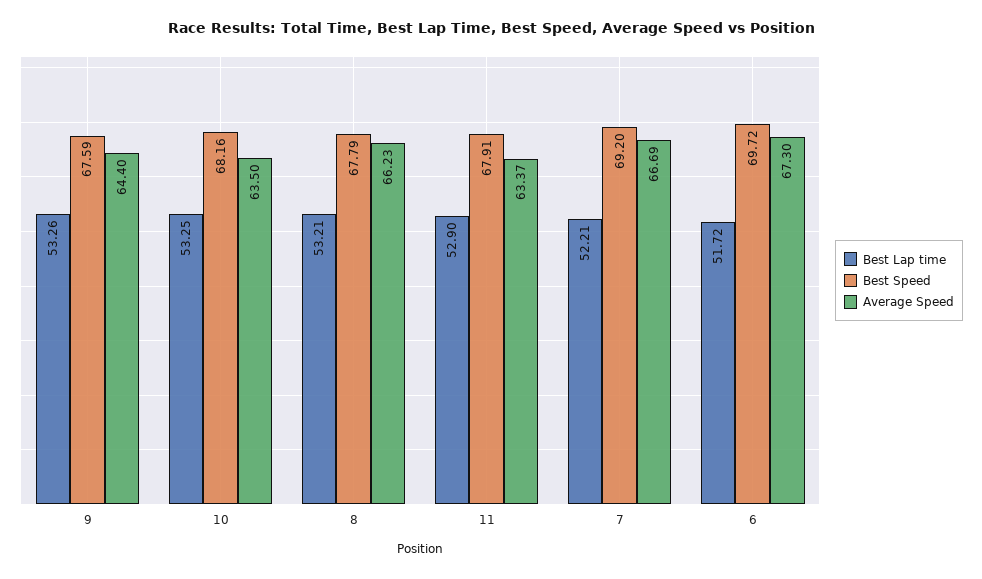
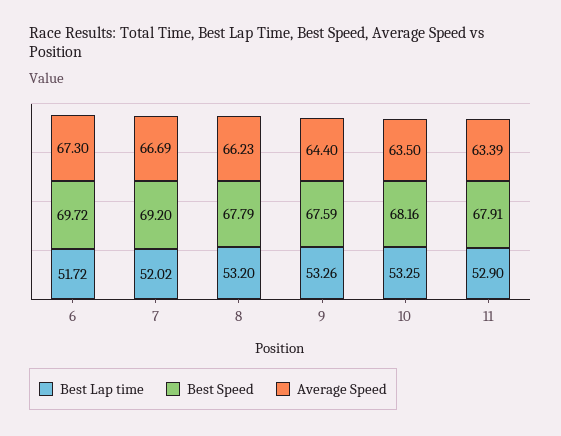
  {
    "Best Lap time": {
      "9": 53.26,
      "10": 53.25,
-     "8": 53.21,
+     "8": 53.2,
      "11": 52.9,
-     "7": 52.21,
+     "7": 52.02,
      "6": 51.72
    },
    "Best Speed": {
      "9": 67.59,
      "10": 68.16,
      "8": 67.79,
      "11": 67.91,
      "7": 69.2,
      "6": 69.72
    },
    "Average Speed": {
      "9": 64.4,
      "10": 63.5,
      "8": 66.23,
-     "11": 63.37,
+     "11": 63.39,
      "7": 66.69,
      "6": 67.3
    }
  }

